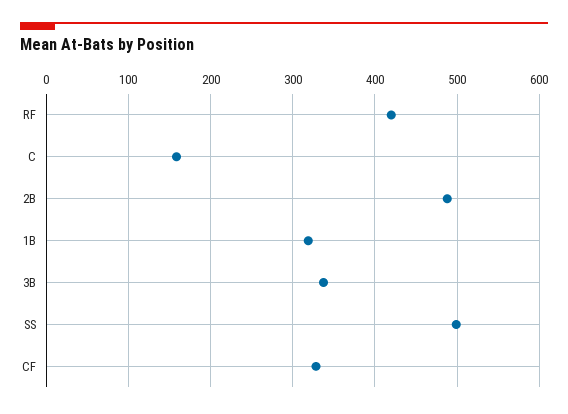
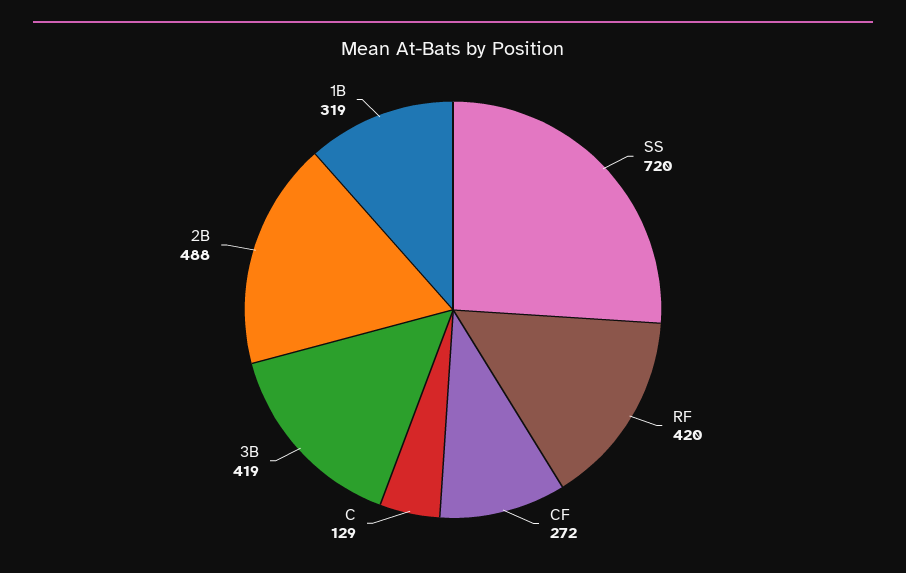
  {
    "RF": 420,
-   "C": 160,
+   "C": 129,
    "2B": 488,
    "1B": 319,
-   "3B": 340,
+   "3B": 419,
-   "SS": 500,
+   "SS": 720,
-   "CF": 330
+   "CF": 272
  }

